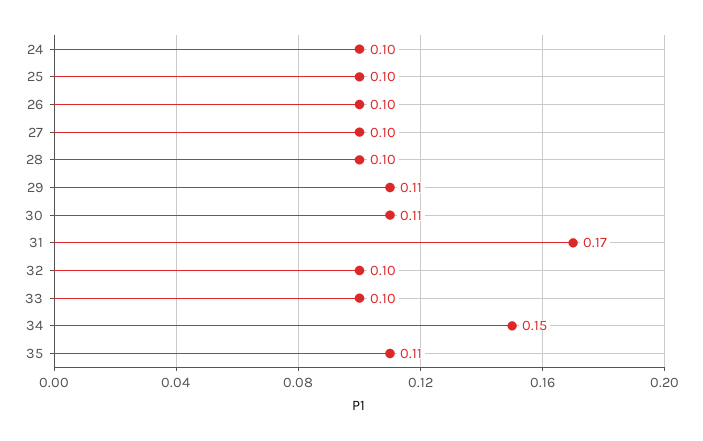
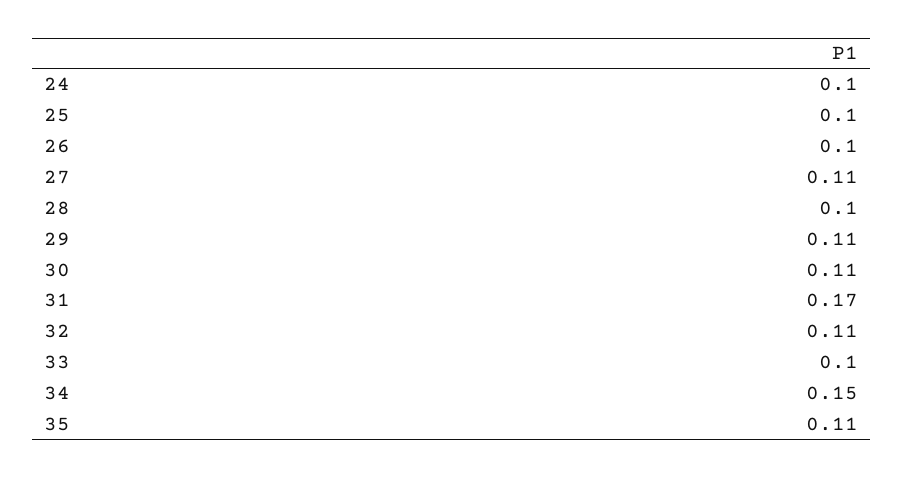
  {
    "24": 0.1,
    "25": 0.1,
    "26": 0.1,
-   "27": 0.1,
+   "27": 0.11,
    "28": 0.1,
    "29": 0.11,
    "30": 0.11,
    "31": 0.17,
-   "32": 0.1,
+   "32": 0.11,
    "33": 0.1,
    "34": 0.15,
    "35": 0.11
  }

